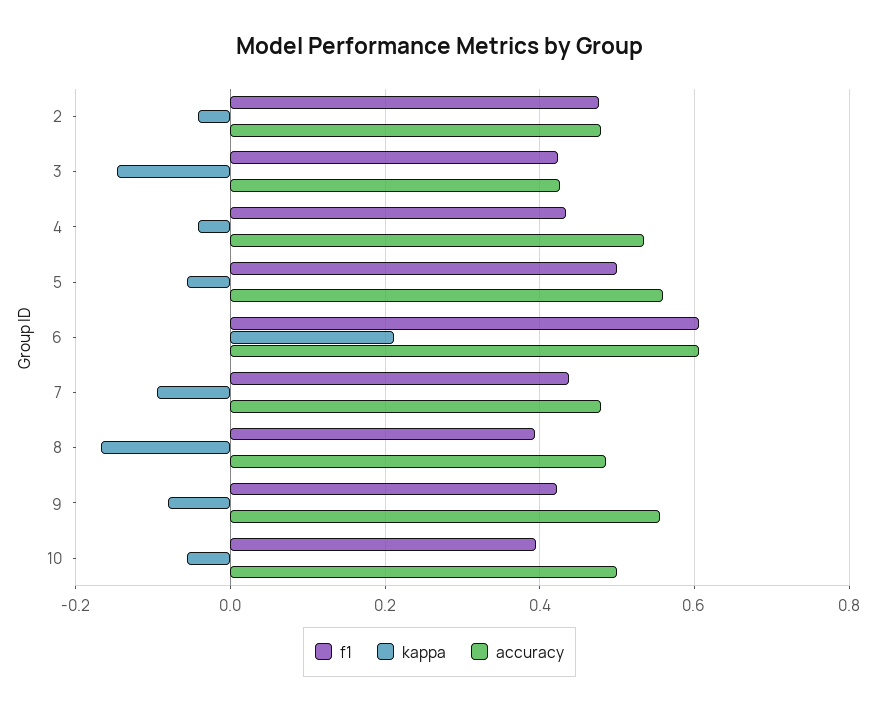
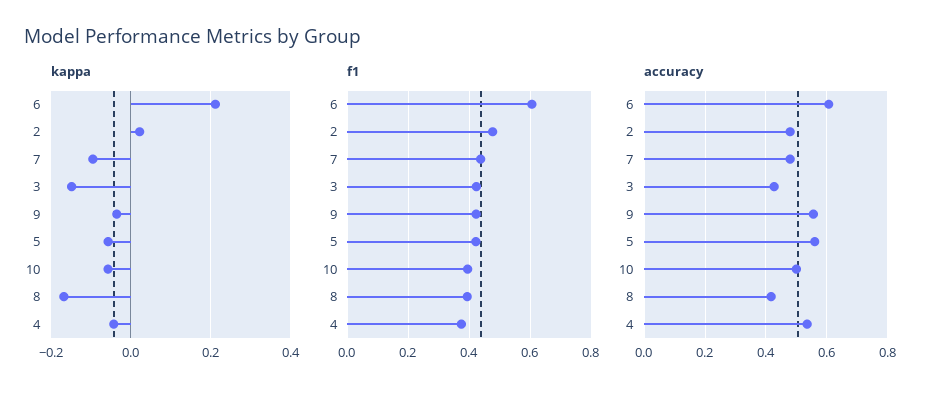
  {
    "f1": {
      "2": 0.48,
      "3": 0.42,
-     "4": 0.44,
+     "4": 0.38,
-     "5": 0.5,
+     "5": 0.42,
      "6": 0.6,
      "7": 0.44,
      "8": 0.4,
      "9": 0.42,
      "10": 0.4
    },
    "kappa": {
-     "2": -0.04,
+     "2": 0.02,
      "3": -0.14,
      "4": -0.04,
      "5": -0.06,
      "6": 0.22,
      "7": -0.1,
      "8": -0.16,
-     "9": -0.08,
+     "9": -0.04,
      "10": -0.06
    },
    "accuracy": {
      "2": 0.48,
      "3": 0.42,
      "4": 0.54,
      "5": 0.56,
      "6": 0.6,
      "7": 0.48,
-     "8": 0.48,
+     "8": 0.42,
      "9": 0.56,
      "10": 0.5
    }
  }

